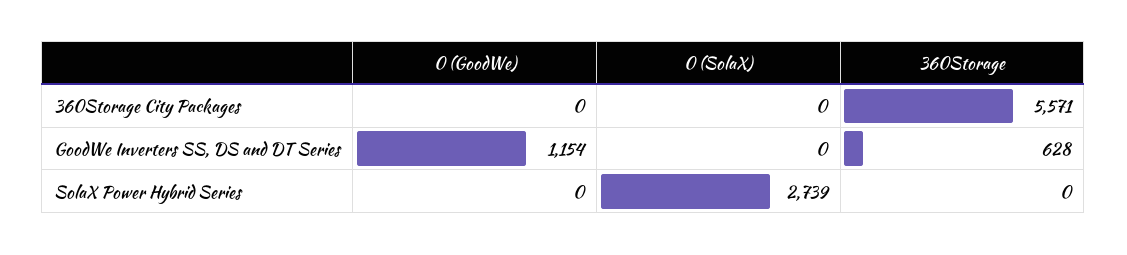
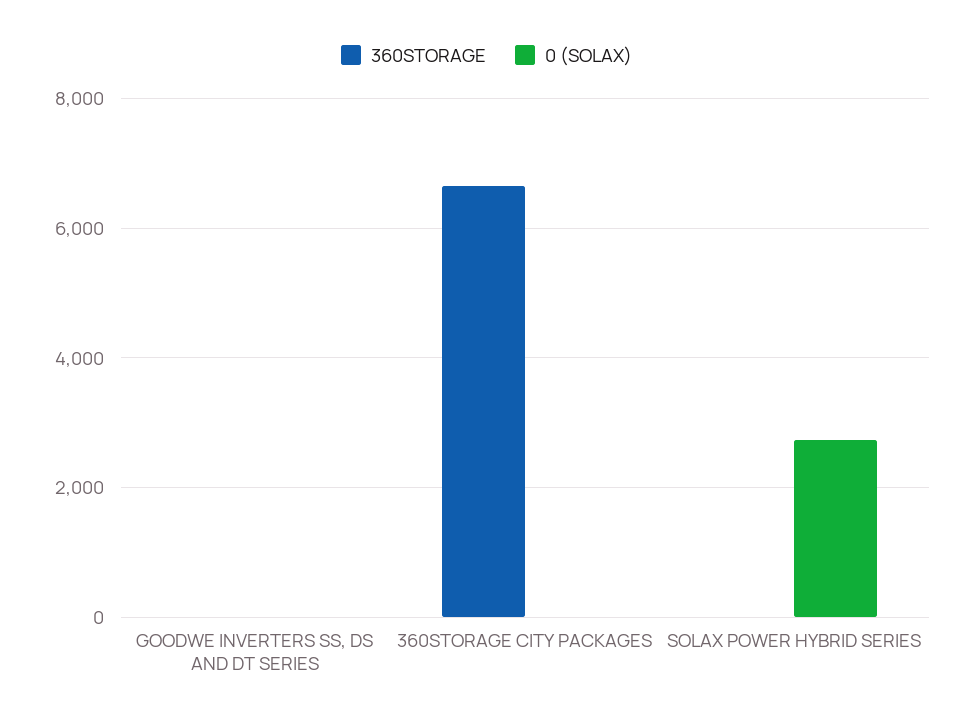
  {
-   "0 (GoodWe)": {
-     "360Storage City Packages": 0,
-     "GoodWe Inverters SS, DS and DT Series": 1154,
-     "SolaX Power Hybrid Series": 0
-   },
    "0 (SolaX)": {
      "360Storage City Packages": 0,
      "GoodWe Inverters SS, DS and DT Series": 0,
      "SolaX Power Hybrid Series": 2739
    },
    "360Storage": {
-     "360Storage City Packages": 5571,
+     "360Storage City Packages": 6600,
-     "GoodWe Inverters SS, DS and DT Series": 628,
+     "GoodWe Inverters SS, DS and DT Series": 0,
      "SolaX Power Hybrid Series": 0
    }
  }

